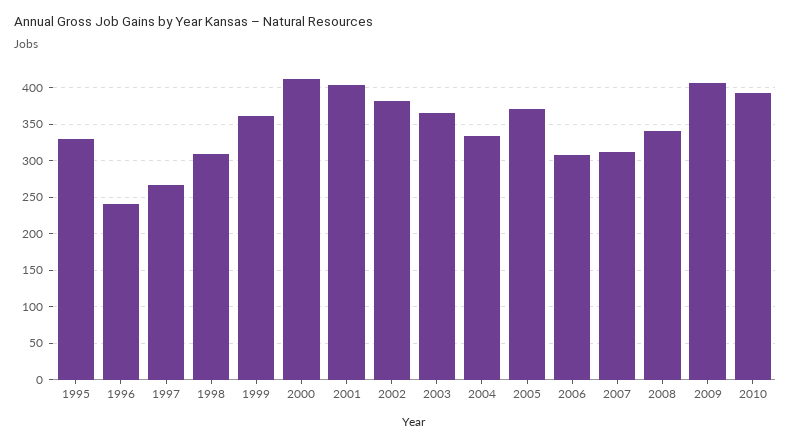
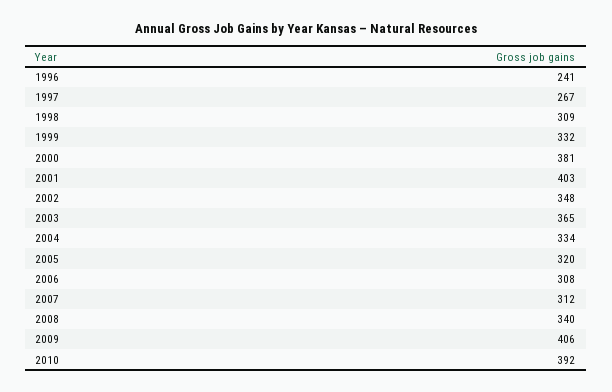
  {
-   "1995": 330,
    "1996": 241,
    "1997": 267,
    "1998": 309,
-   "1999": 360,
+   "1999": 332,
-   "2000": 410,
+   "2000": 381,
    "2001": 403,
-   "2002": 380,
+   "2002": 348,
    "2003": 365,
    "2004": 334,
-   "2005": 370,
+   "2005": 320,
    "2006": 308,
    "2007": 312,
    "2008": 340,
    "2009": 406,
    "2010": 392
  }

